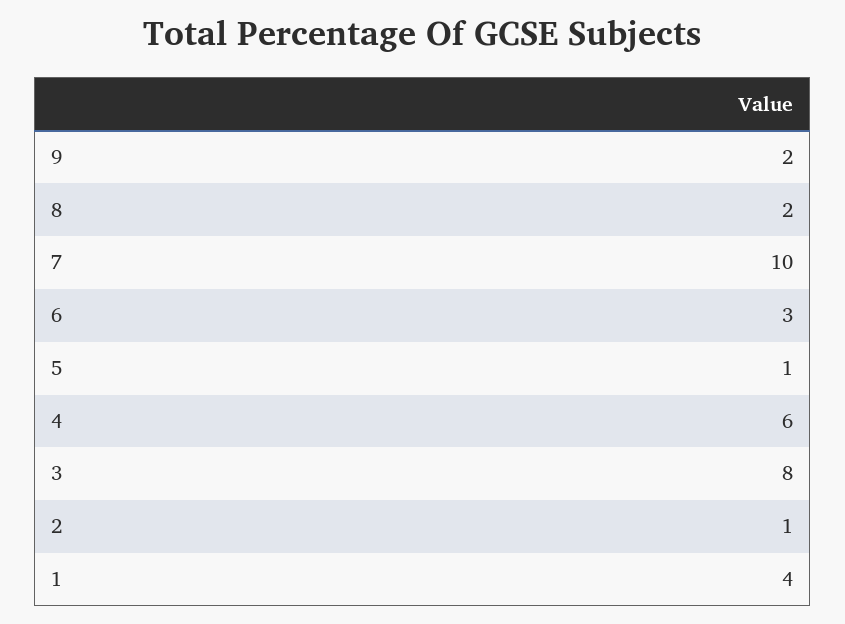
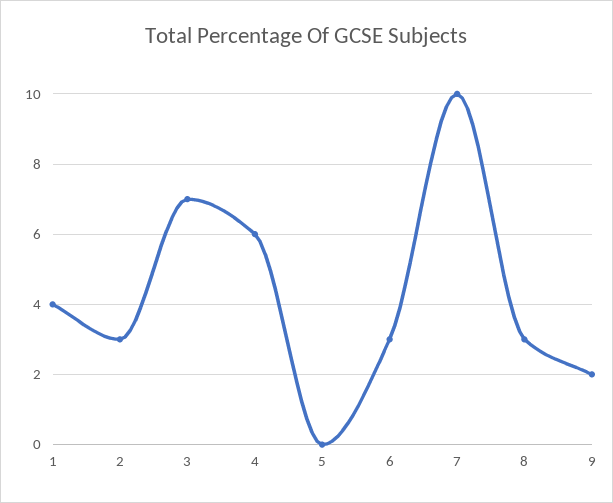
  {
    "9": 2,
-   "8": 2,
+   "8": 3,
    "7": 10,
    "6": 3,
-   "5": 1,
+   "5": 0,
    "4": 6,
-   "3": 8,
+   "3": 7,
-   "2": 1,
+   "2": 3,
    "1": 4
  }

